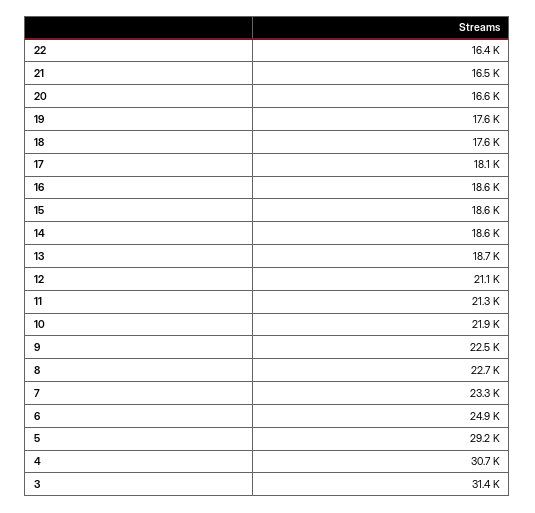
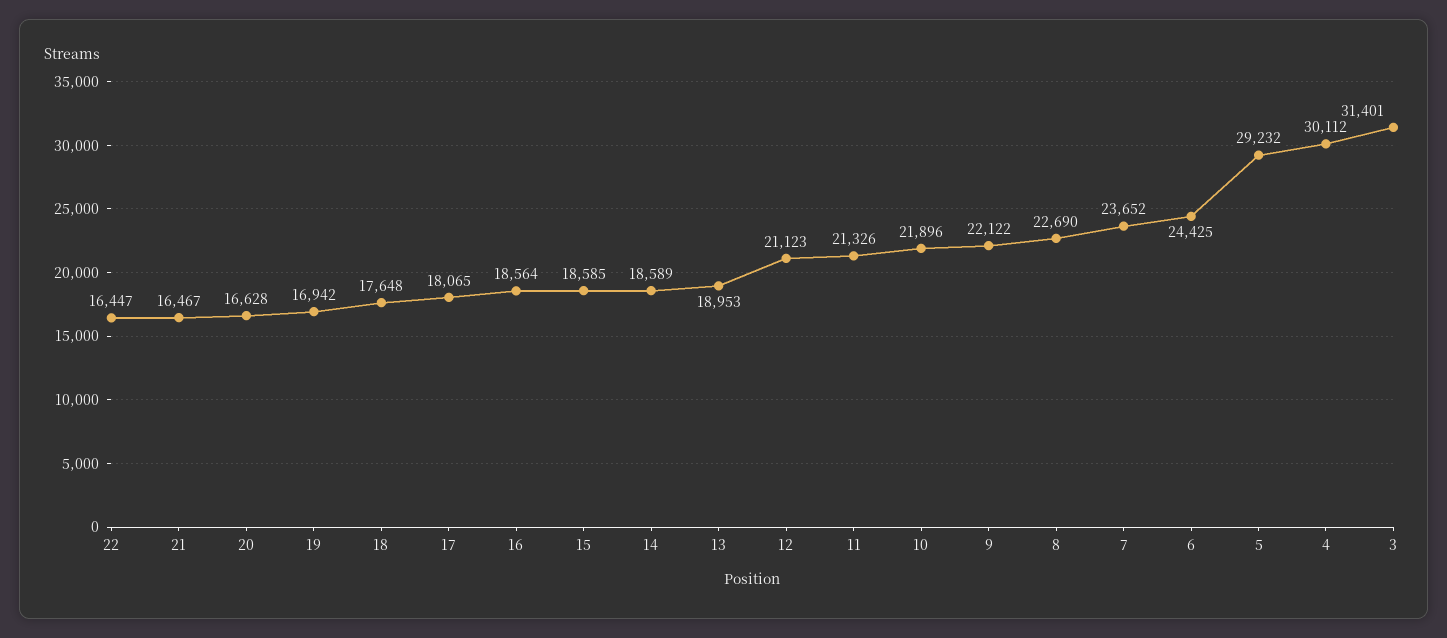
  {
    "22": 16447,
    "21": 16467,
    "20": 16628,
-   "19": 17600,
+   "19": 16942,
    "18": 17648,
    "17": 18065,
    "16": 18564,
    "15": 18585,
    "14": 18589,
-   "13": 18700,
+   "13": 18953,
    "12": 21123,
    "11": 21326,
    "10": 21896,
-   "9": 22500,
+   "9": 22122,
    "8": 22690,
-   "7": 23300,
+   "7": 23652,
-   "6": 24900,
+   "6": 24425,
    "5": 29232,
-   "4": 30700,
+   "4": 30112,
    "3": 31401
  }

